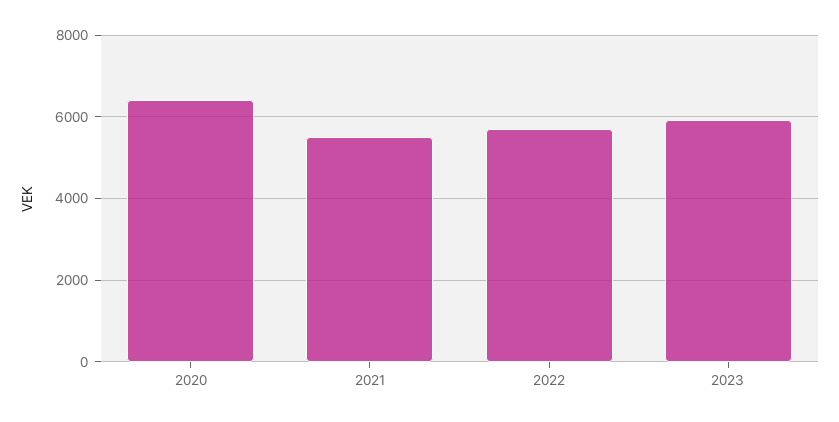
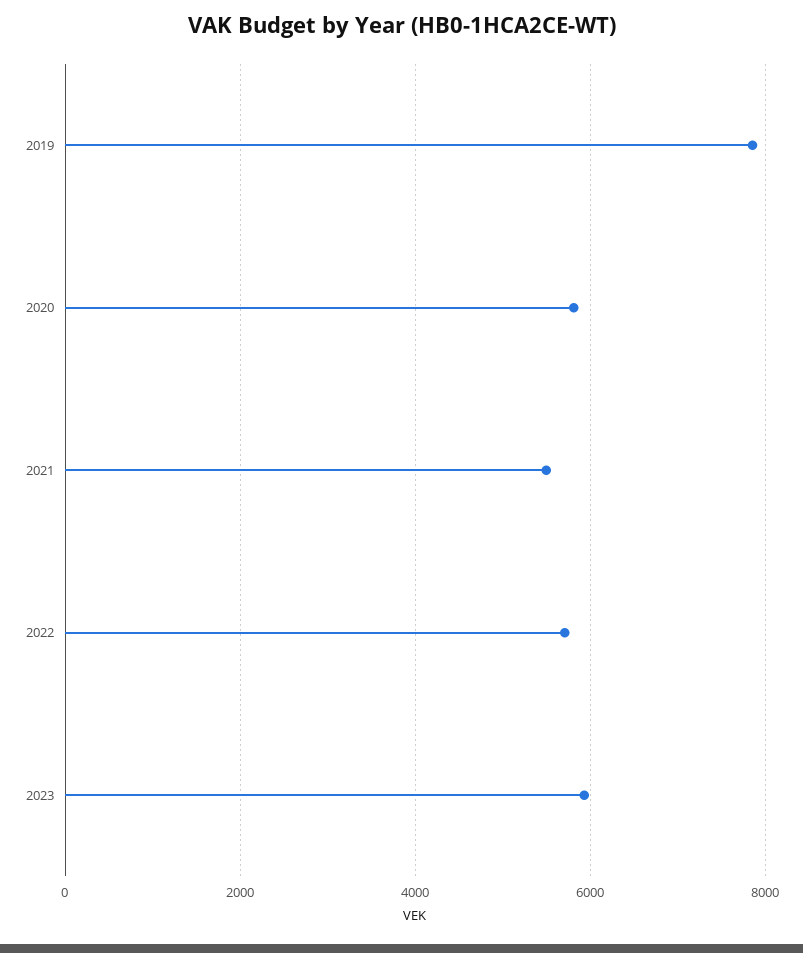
  {
-   "2020": 6400,
+   "2020": 5800,
    "2021": 5600,
    "2022": 5800,
-   "2023": 6000
+   "2023": 6000,
+   "2019": 7800
  }

